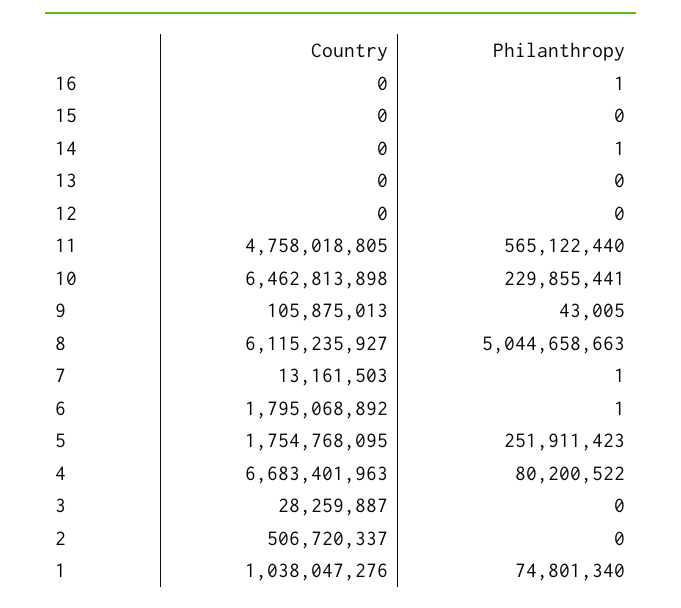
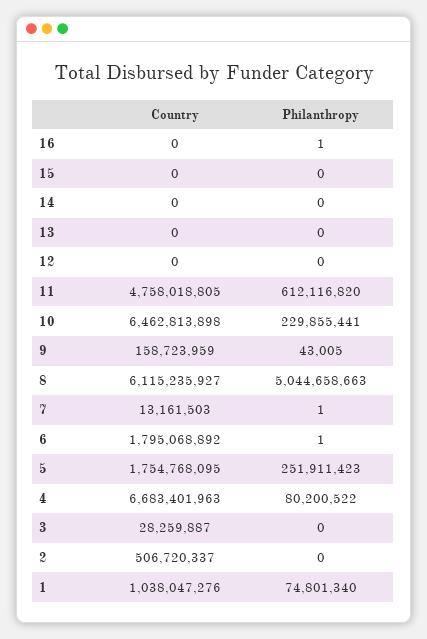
  {
    "Country": {
      "16": 0,
      "15": 0,
      "14": 0,
      "13": 0,
      "12": 0,
      "11": 4758018805,
      "10": 6462813898,
-     "9": 105875013,
+     "9": 158723959,
      "8": 6115235927,
      "7": 13161503,
      "6": 1795068892,
      "5": 1754768095,
      "4": 6683401963,
      "3": 28259887,
      "2": 506720337,
      "1": 1038047276
    },
    "Philanthropy": {
      "16": 1,
      "15": 0,
-     "14": 1,
+     "14": 0,
      "13": 0,
      "12": 0,
-     "11": 565122440,
+     "11": 612116820,
      "10": 229855441,
      "9": 43005,
      "8": 5044658663,
      "7": 1,
      "6": 1,
      "5": 251911423,
      "4": 80200522,
      "3": 0,
      "2": 0,
      "1": 74801340
    }
  }

